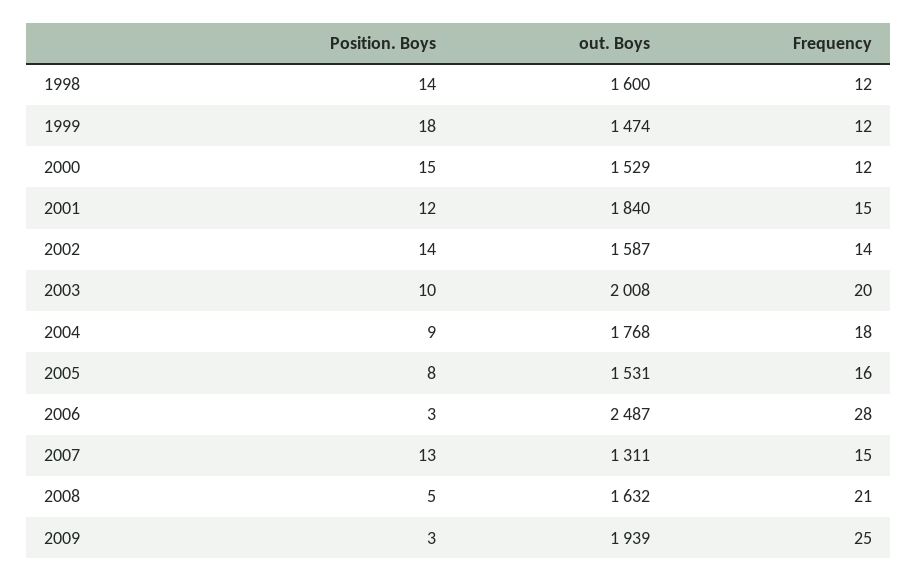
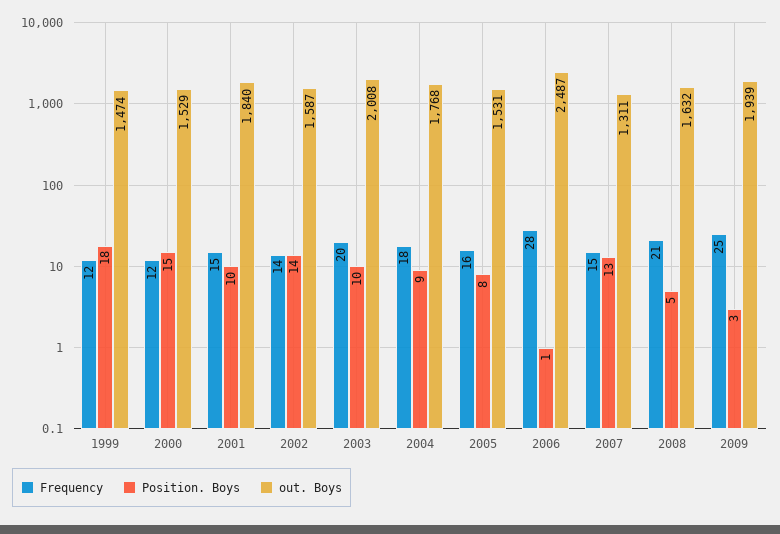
  {
    "Position. Boys": {
-     "1998": 14,
      "1999": 18,
      "2000": 15,
-     "2001": 12,
+     "2001": 10,
      "2002": 14,
      "2003": 10,
      "2004": 9,
      "2005": 8,
-     "2006": 3,
+     "2006": 1,
      "2007": 13,
      "2008": 5,
      "2009": 3
    },
    "out. Boys": {
-     "1998": 1600,
      "1999": 1474,
      "2000": 1529,
      "2001": 1840,
      "2002": 1587,
      "2003": 2008,
      "2004": 1768,
      "2005": 1531,
      "2006": 2487,
      "2007": 1311,
      "2008": 1632,
      "2009": 1939
    },
    "Frequency": {
-     "1998": 12,
      "1999": 12,
      "2000": 12,
      "2001": 15,
      "2002": 14,
      "2003": 20,
      "2004": 18,
      "2005": 16,
      "2006": 28,
      "2007": 15,
      "2008": 21,
      "2009": 25
    }
  }

